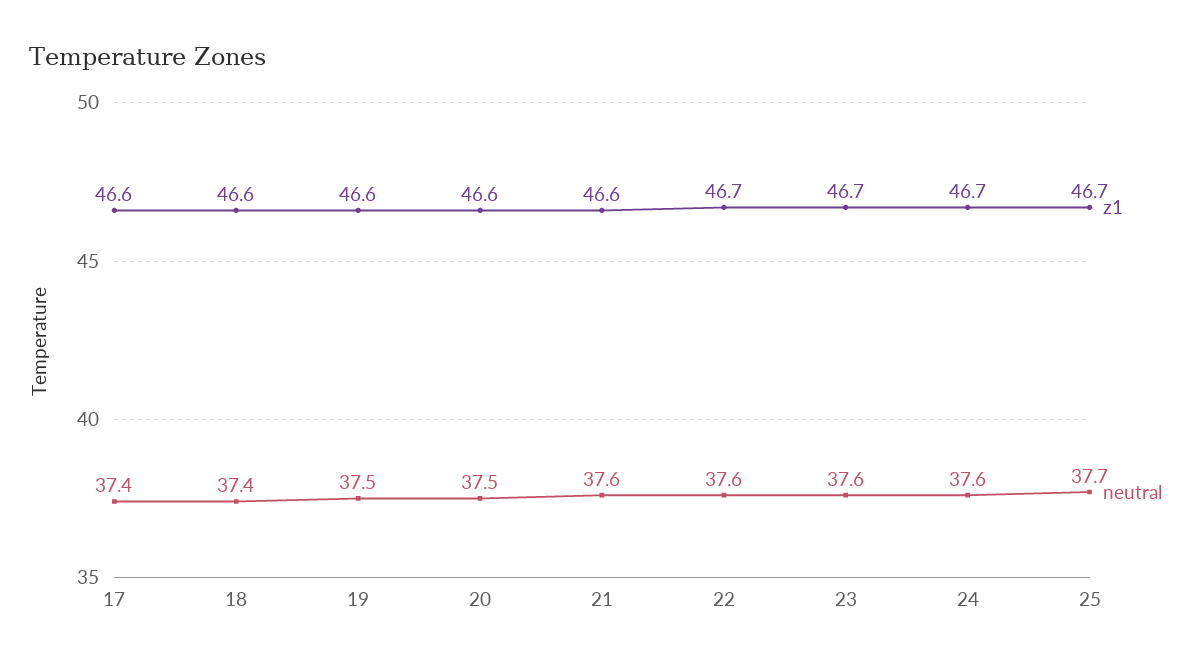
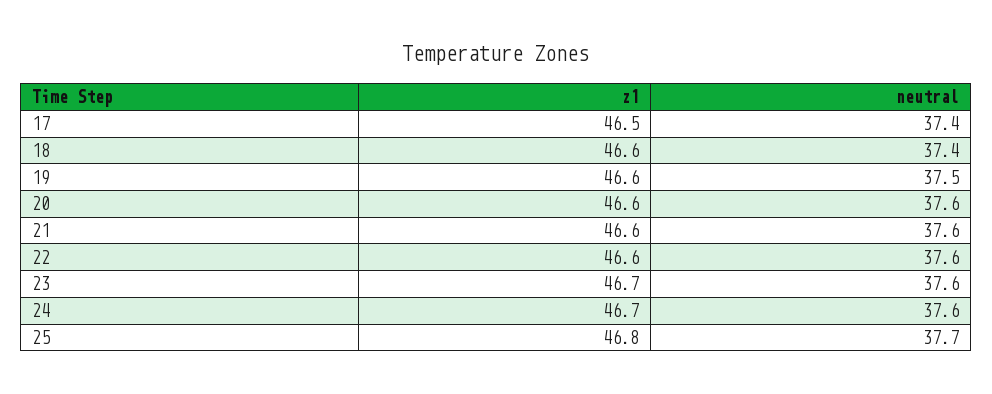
  {
    "z1": {
-     "17": 46.6,
+     "17": 46.5,
      "18": 46.6,
      "19": 46.6,
      "20": 46.6,
      "21": 46.6,
-     "22": 46.7,
+     "22": 46.6,
      "23": 46.7,
      "24": 46.7,
-     "25": 46.7
+     "25": 46.8
    },
    "neutral": {
      "17": 37.4,
      "18": 37.4,
      "19": 37.5,
-     "20": 37.5,
+     "20": 37.6,
      "21": 37.6,
      "22": 37.6,
      "23": 37.6,
      "24": 37.6,
      "25": 37.7
    }
  }

